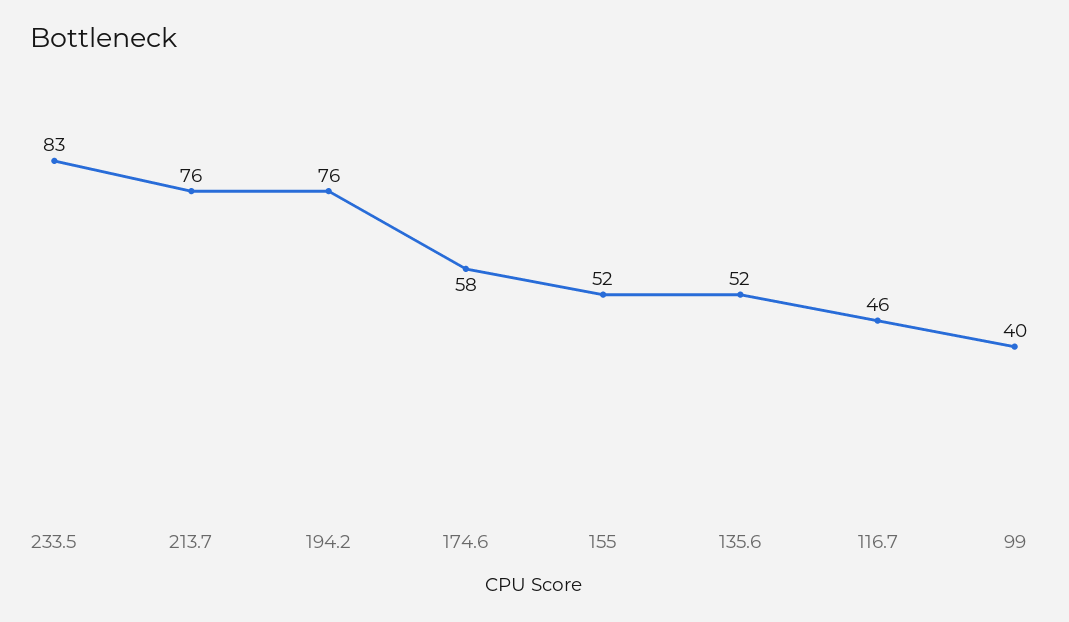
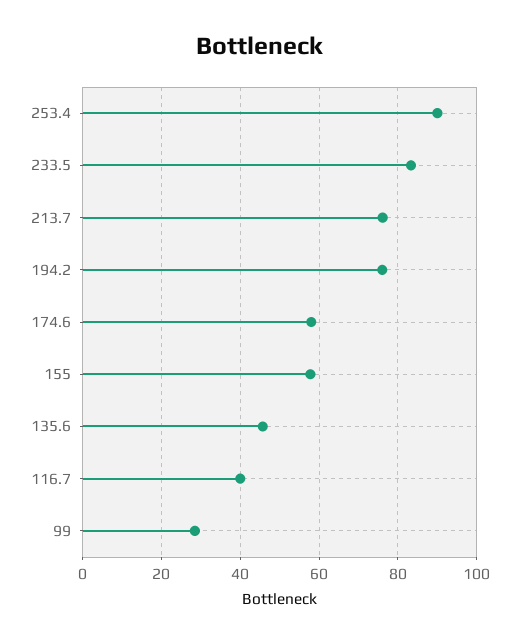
  {
    "233.5": 83,
    "213.7": 76,
    "194.2": 76,
    "174.6": 58,
-   "155": 52,
+   "155": 58,
-   "135.6": 52,
+   "135.6": 46,
-   "116.7": 46,
+   "116.7": 40,
-   "99": 40
+   "99": 28,
+   "253.4": 90
  }

